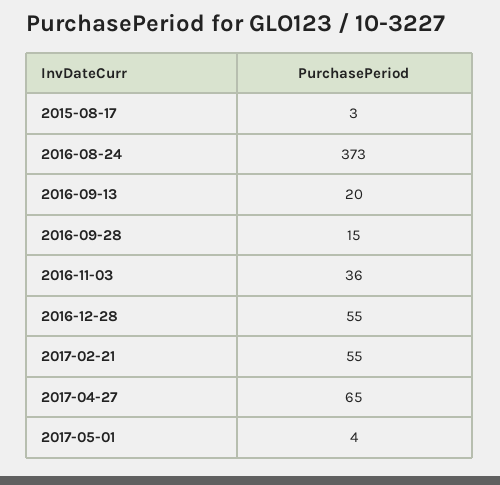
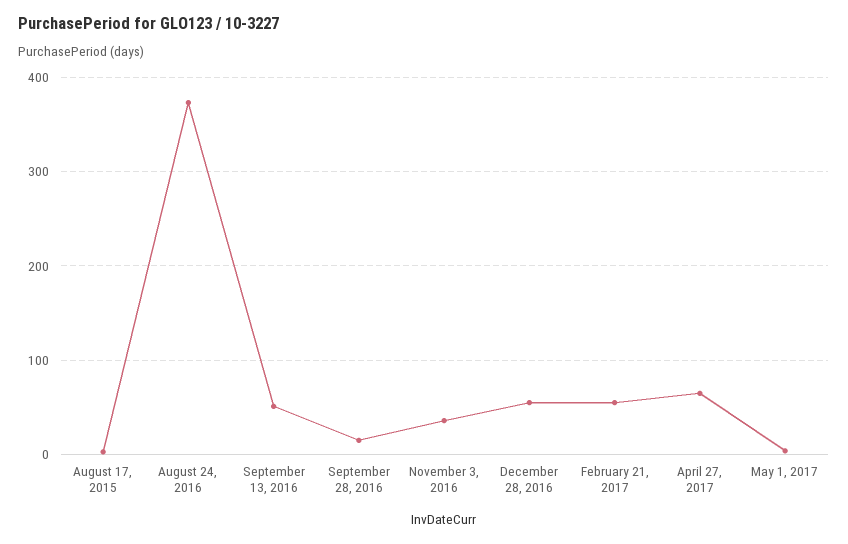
  {
    "2015-08-17": 3,
    "2016-08-24": 373,
-   "2016-09-13": 20,
+   "2016-09-13": 50,
    "2016-09-28": 15,
    "2016-11-03": 36,
    "2016-12-28": 55,
    "2017-02-21": 55,
    "2017-04-27": 65,
    "2017-05-01": 4
  }

